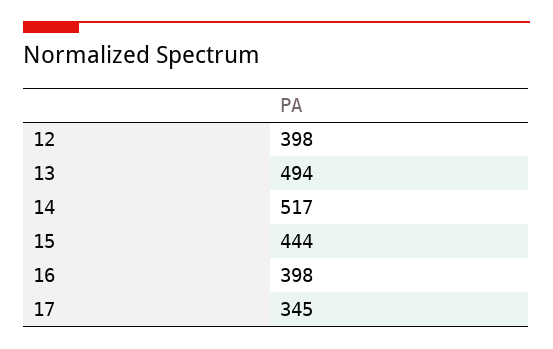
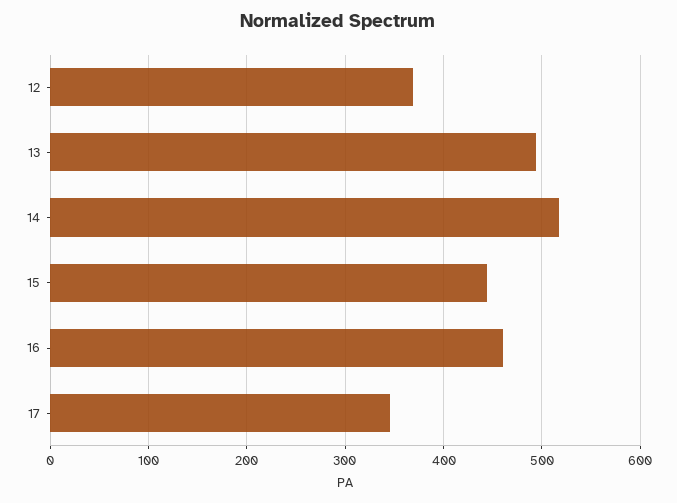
  {
-   "12": 398,
+   "12": 370,
    "13": 494,
    "14": 517,
    "15": 444,
-   "16": 398,
+   "16": 460,
    "17": 345
  }

